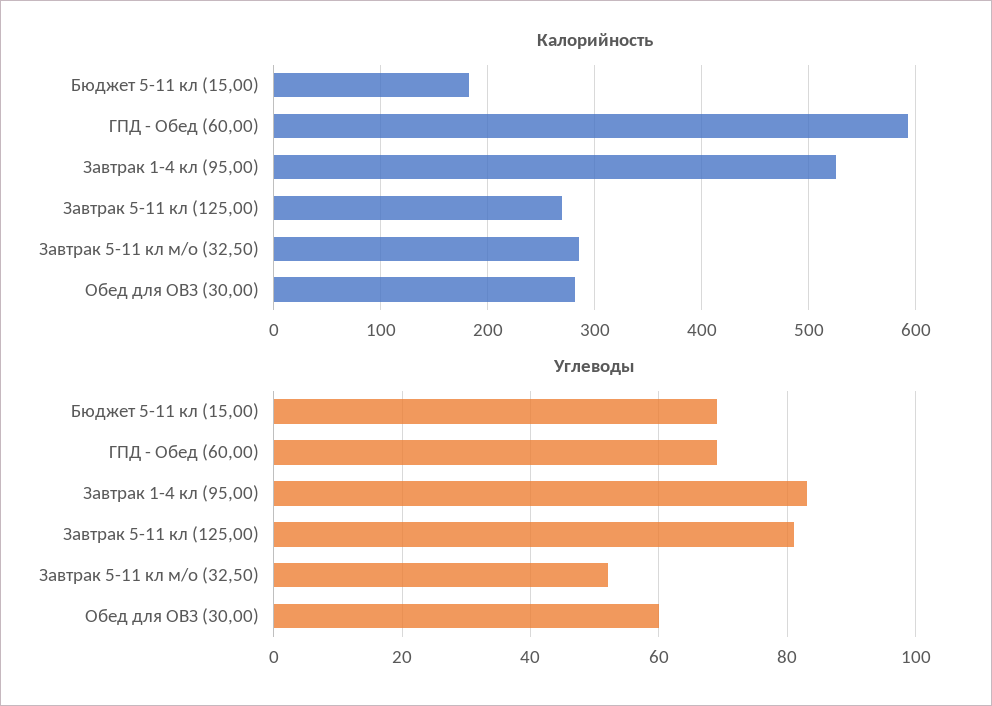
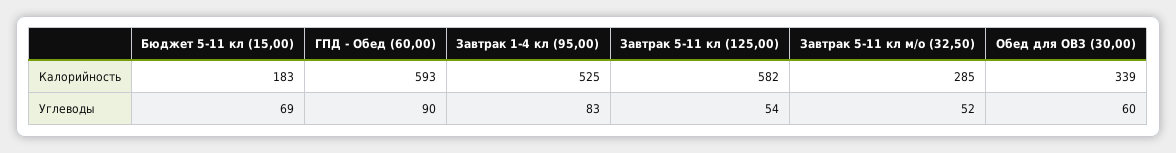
  {
    "Калорийность": {
      "Бюджет 5-11 кл (15,00)": 183,
      "ГПД - Обед (60,00)": 593,
      "Завтрак 1-4 кл (95,00)": 525,
-     "Завтрак 5-11 кл (125,00)": 270,
+     "Завтрак 5-11 кл (125,00)": 582,
      "Завтрак 5-11 кл м/о (32,50)": 285,
-     "Обед для ОВЗ (30,00)": 280
+     "Обед для ОВЗ (30,00)": 339
    },
    "Углеводы": {
      "Бюджет 5-11 кл (15,00)": 69,
-     "ГПД - Обед (60,00)": 70,
+     "ГПД - Обед (60,00)": 90,
      "Завтрак 1-4 кл (95,00)": 83,
-     "Завтрак 5-11 кл (125,00)": 80,
+     "Завтрак 5-11 кл (125,00)": 54,
      "Завтрак 5-11 кл м/о (32,50)": 52,
      "Обед для ОВЗ (30,00)": 60
    }
  }

